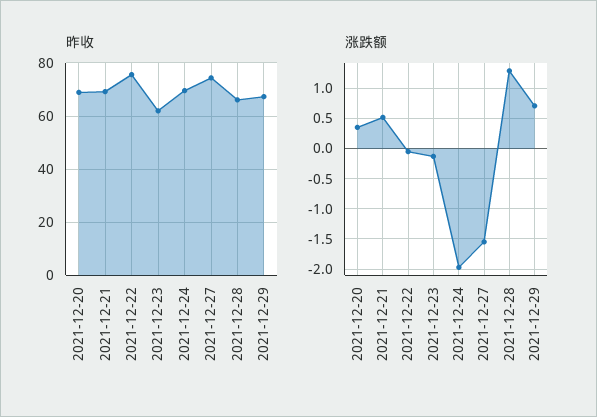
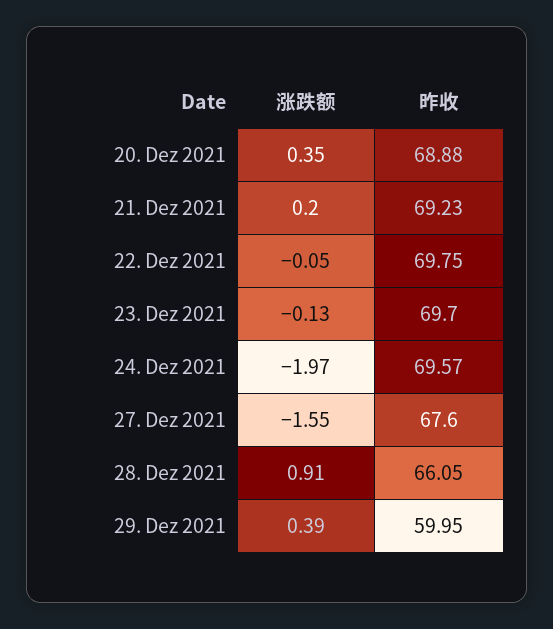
  {
    "昨收": {
      "2021-12-20": 68.88,
      "2021-12-21": 69.23,
-     "2021-12-22": 75,
+     "2021-12-22": 69.75,
-     "2021-12-23": 62.5,
+     "2021-12-23": 69.7,
      "2021-12-24": 69.57,
-     "2021-12-27": 75,
+     "2021-12-27": 67.6,
      "2021-12-28": 66.05,
-     "2021-12-29": 67.5
+     "2021-12-29": 59.95
    },
    "涨跌额": {
      "2021-12-20": 0.35,
-     "2021-12-21": 0.5,
+     "2021-12-21": 0.2,
      "2021-12-22": -0.05,
      "2021-12-23": -0.13,
      "2021-12-24": -1.97,
      "2021-12-27": -1.55,
-     "2021-12-28": 1.3,
+     "2021-12-28": 0.91,
-     "2021-12-29": 0.7
+     "2021-12-29": 0.39
    }
  }

